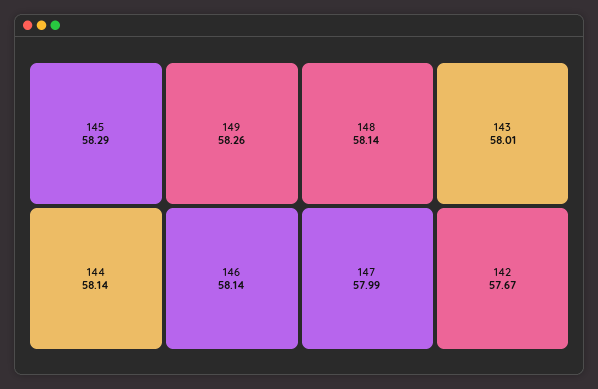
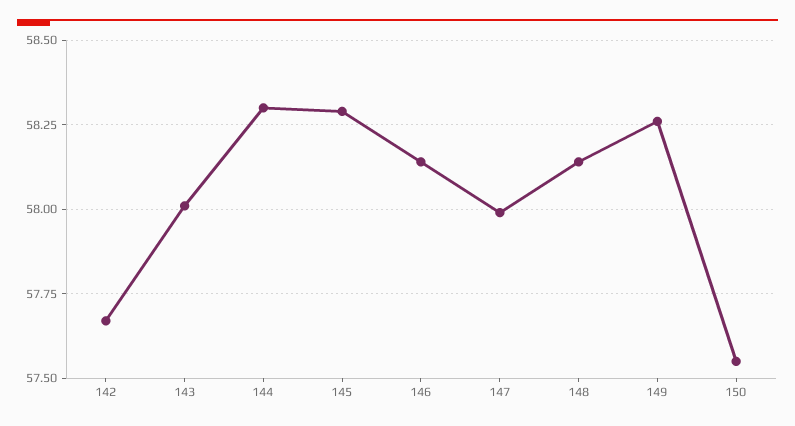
  {
    "145": 58.29,
    "149": 58.26,
-   "144": 58.14,
+   "144": 58.3,
    "146": 58.14,
    "148": 58.14,
    "143": 58.01,
    "147": 57.99,
-   "142": 57.67
+   "142": 57.67,
+   "150": 57.55
  }

